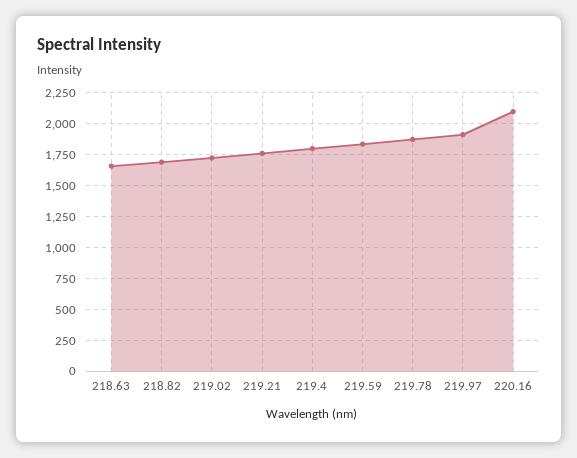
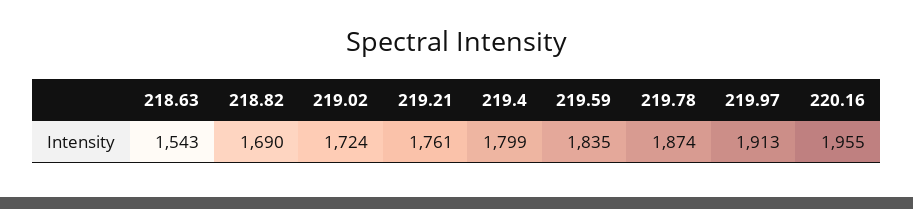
  {
-   "218.63": 1650,
+   "218.63": 1543,
    "218.82": 1690,
    "219.02": 1724,
    "219.21": 1761,
    "219.4": 1799,
    "219.59": 1835,
    "219.78": 1874,
    "219.97": 1913,
-   "220.16": 2100
+   "220.16": 1955
  }

